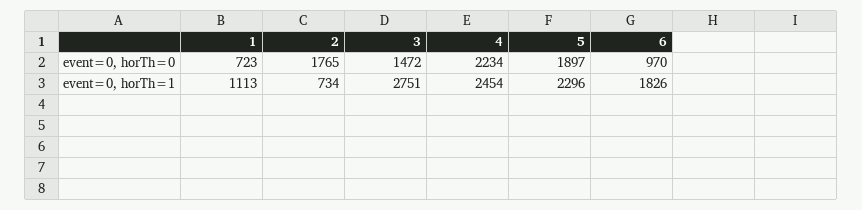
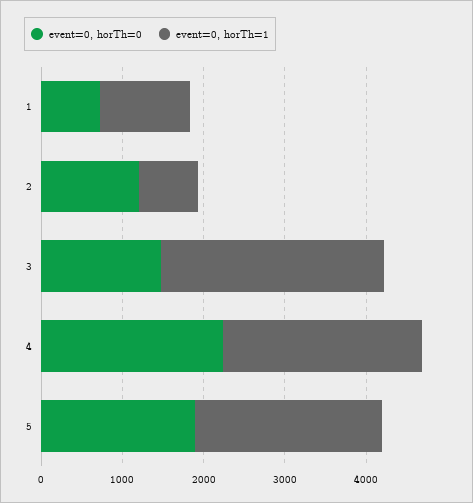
  {
    "event=0, horTh=0": {
      "1": 723,
-     "2": 1765,
+     "2": 1200,
      "3": 1472,
      "4": 2234,
-     "5": 1897,
+     "5": 1897
-     "6": 970
    },
    "event=0, horTh=1": {
      "1": 1113,
      "2": 734,
      "3": 2751,
      "4": 2454,
-     "5": 2296,
+     "5": 2296
-     "6": 1826
    }
  }

